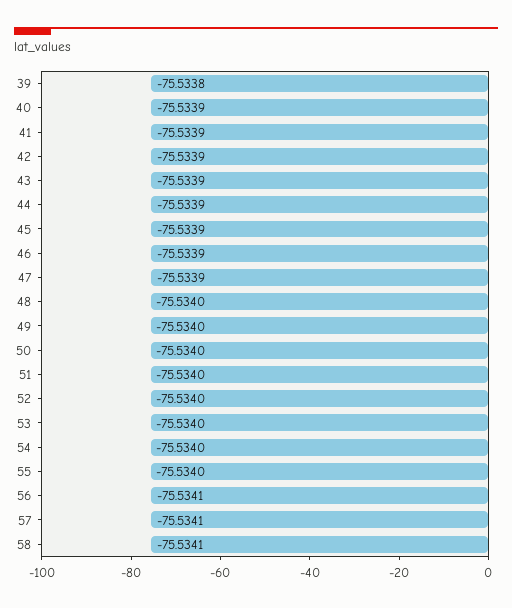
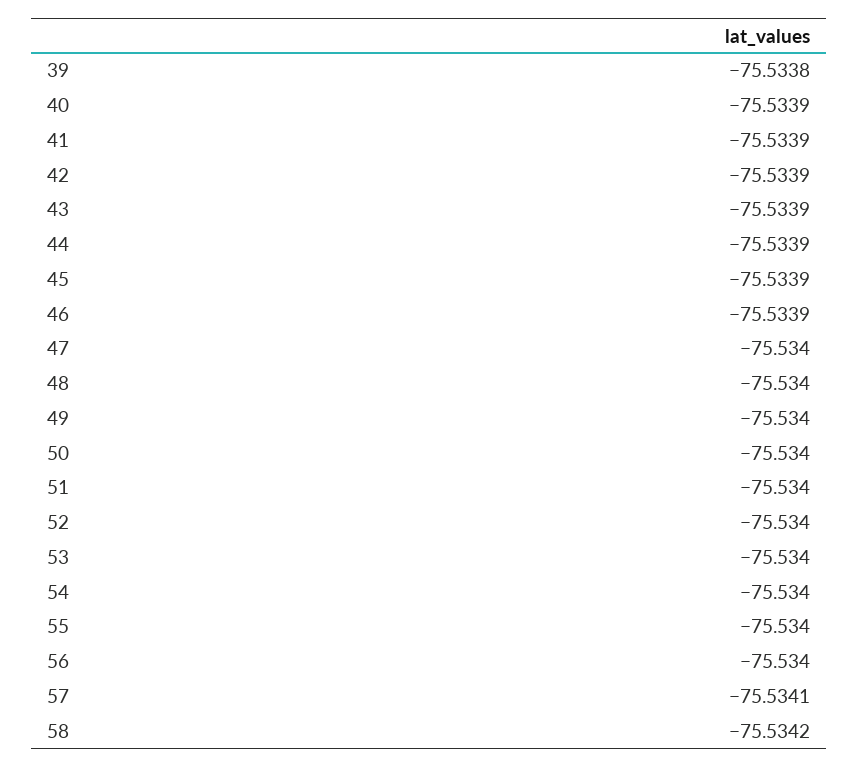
  {
    "39": -75.5338,
    "40": -75.5339,
    "41": -75.5339,
    "42": -75.5339,
    "43": -75.5339,
    "44": -75.5339,
    "45": -75.5339,
    "46": -75.5339,
-   "47": -75.5339,
+   "47": -75.534,
    "48": -75.534,
    "49": -75.534,
    "50": -75.534,
    "51": -75.534,
    "52": -75.534,
    "53": -75.534,
    "54": -75.534,
    "55": -75.534,
-   "56": -75.5341,
+   "56": -75.534,
    "57": -75.5341,
-   "58": -75.5341
+   "58": -75.5342
  }

